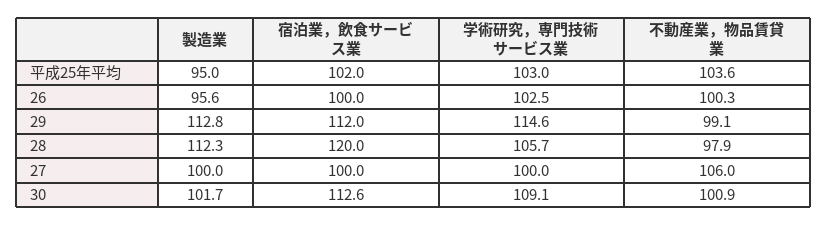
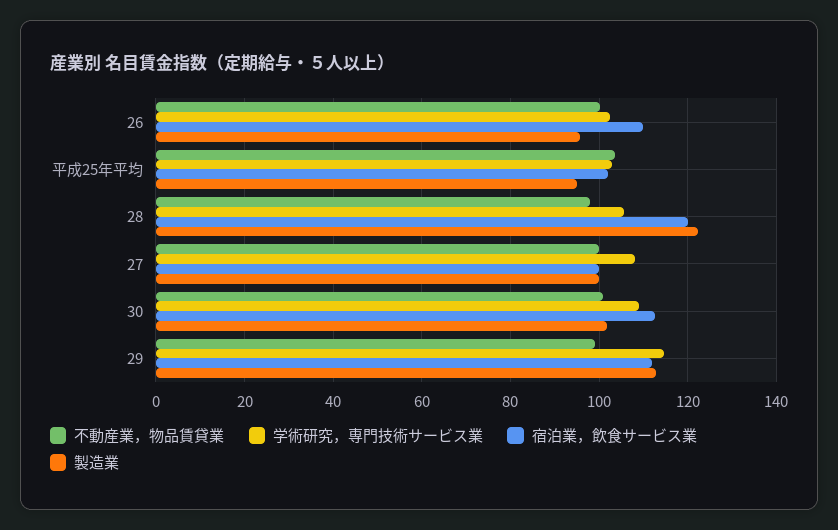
  {
    "製造業": {
      "平成25年平均": 95,
      "26": 95.6,
      "29": 112.8,
-     "28": 112.3,
+     "28": 122,
      "27": 100,
      "30": 101.7
    },
    "宿泊業，飲食サービス業": {
      "平成25年平均": 102,
-     "26": 100,
+     "26": 110,
      "29": 112,
      "28": 120,
      "27": 100,
      "30": 112.6
    },
    "学術研究，専門技術サービス業": {
      "平成25年平均": 103,
      "26": 102.5,
      "29": 114.6,
      "28": 105.7,
-     "27": 100,
+     "27": 108,
      "30": 109.1
    },
    "不動産業，物品賃貸業": {
      "平成25年平均": 103.6,
      "26": 100.3,
      "29": 99.1,
      "28": 97.9,
-     "27": 106,
+     "27": 100,
      "30": 100.9
    }
  }

